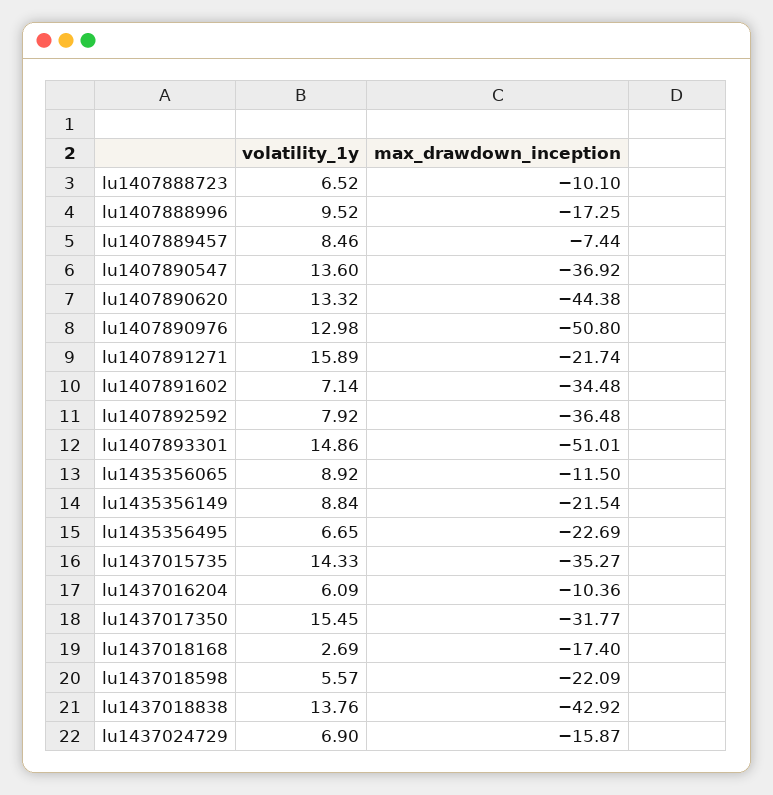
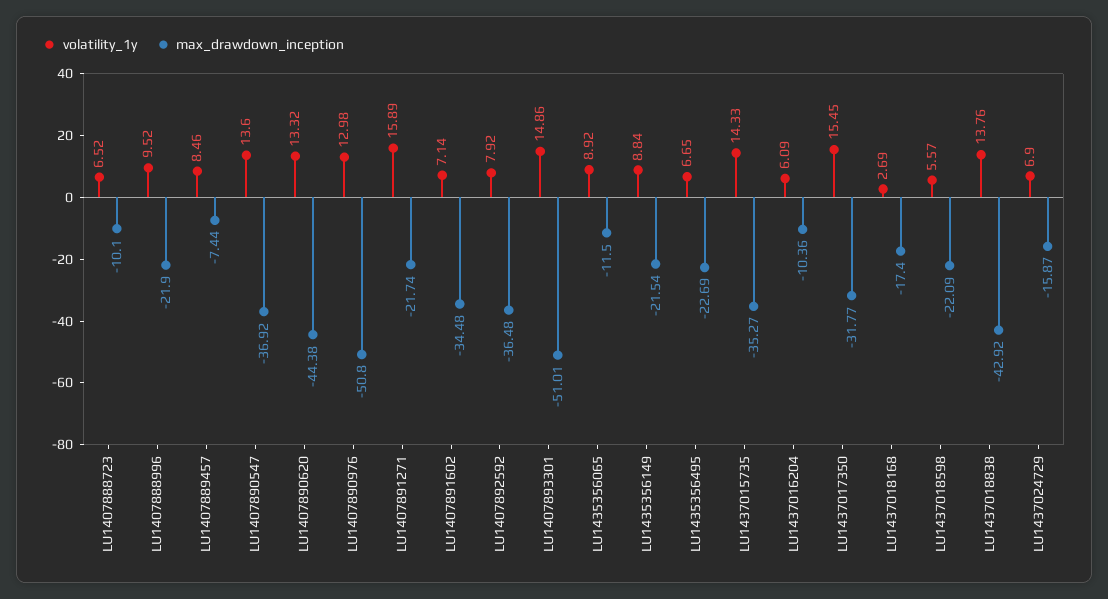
  {
    "volatility_1y": {
      "lu1407888723": 6.52,
      "lu1407888996": 9.52,
      "lu1407889457": 8.46,
      "lu1407890547": 13.6,
      "lu1407890620": 13.32,
      "lu1407890976": 12.98,
      "lu1407891271": 15.89,
      "lu1407891602": 7.14,
      "lu1407892592": 7.92,
      "lu1407893301": 14.86,
      "lu1435356065": 8.92,
      "lu1435356149": 8.84,
      "lu1435356495": 6.65,
      "lu1437015735": 14.33,
      "lu1437016204": 6.09,
      "lu1437017350": 15.45,
      "lu1437018168": 2.69,
      "lu1437018598": 5.57,
      "lu1437018838": 13.76,
      "lu1437024729": 6.9
    },
    "max_drawdown_inception": {
      "lu1407888723": -10.1,
-     "lu1407888996": -17.25,
+     "lu1407888996": -21.9,
      "lu1407889457": -7.44,
      "lu1407890547": -36.92,
      "lu1407890620": -44.38,
      "lu1407890976": -50.8,
      "lu1407891271": -21.74,
      "lu1407891602": -34.48,
      "lu1407892592": -36.48,
      "lu1407893301": -51.01,
      "lu1435356065": -11.5,
      "lu1435356149": -21.54,
      "lu1435356495": -22.69,
      "lu1437015735": -35.27,
      "lu1437016204": -10.36,
      "lu1437017350": -31.77,
      "lu1437018168": -17.4,
      "lu1437018598": -22.09,
      "lu1437018838": -42.92,
      "lu1437024729": -15.87
    }
  }

